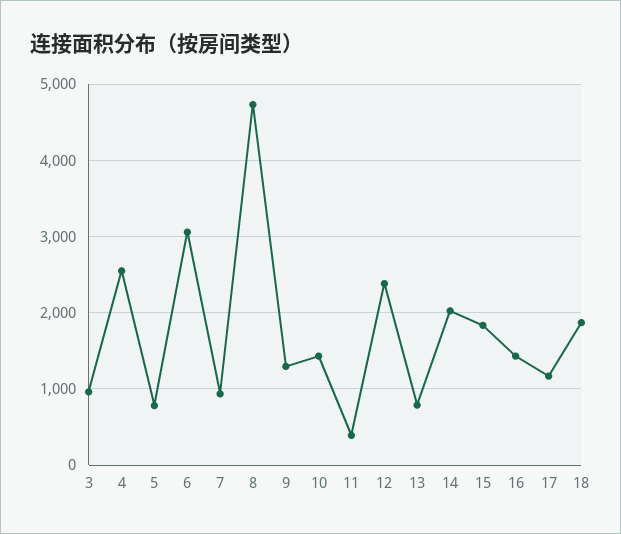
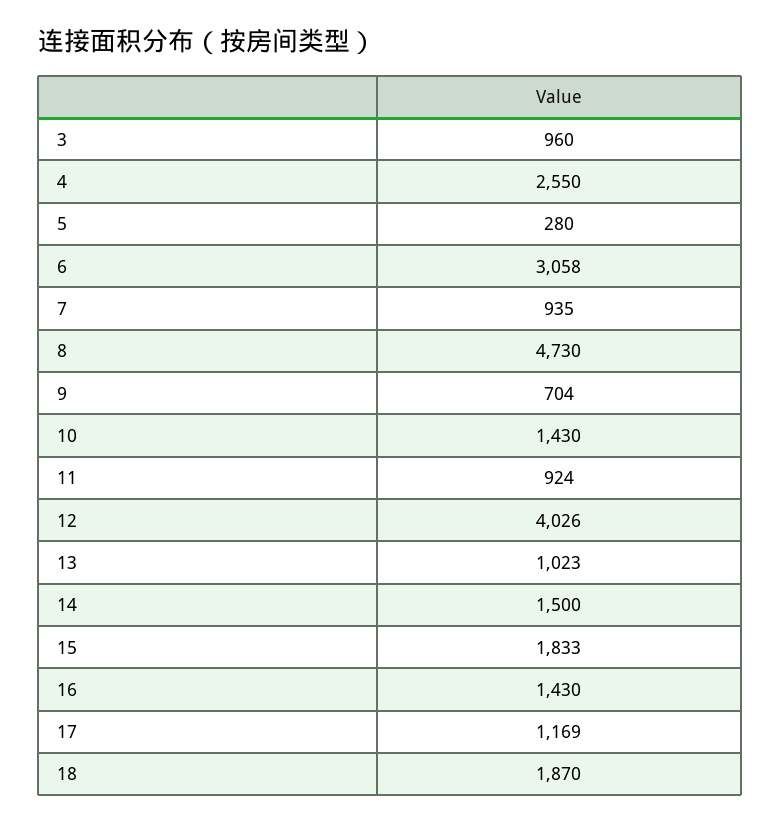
  {
    "3": 960,
    "4": 2550,
-   "5": 800,
+   "5": 280,
    "6": 3058,
    "7": 935,
    "8": 4730,
-   "9": 1300,
+   "9": 704,
    "10": 1430,
-   "11": 400,
+   "11": 924,
-   "12": 2400,
+   "12": 4026,
-   "13": 800,
+   "13": 1023,
-   "14": 2000,
+   "14": 1500,
    "15": 1833,
    "16": 1430,
    "17": 1169,
    "18": 1870
  }

